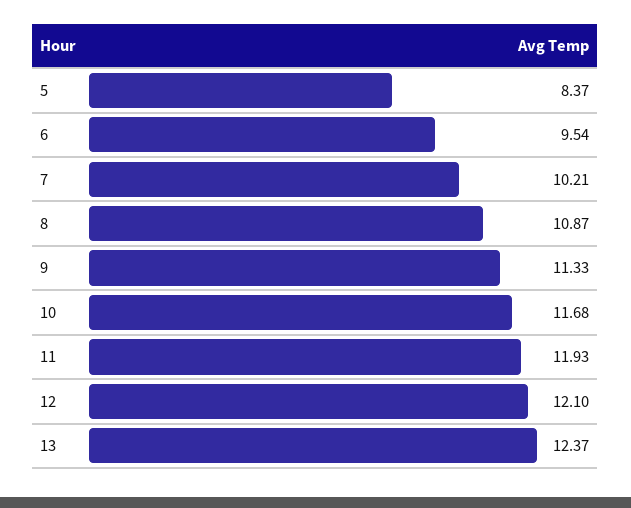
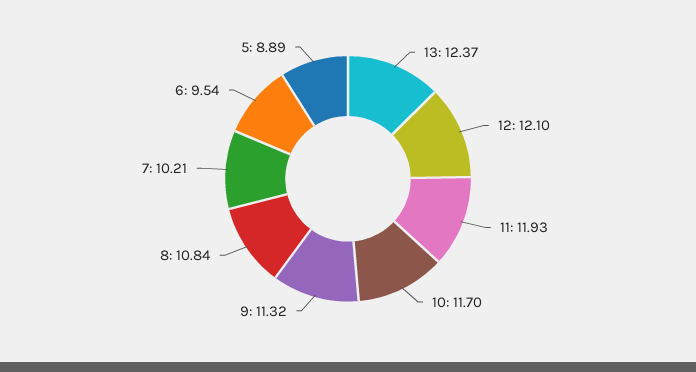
  {
-   "5": 8.37,
+   "5": 8.89,
    "6": 9.54,
    "7": 10.21,
-   "8": 10.87,
+   "8": 10.84,
-   "9": 11.33,
+   "9": 11.32,
-   "10": 11.68,
+   "10": 11.7,
    "11": 11.93,
    "12": 12.1,
    "13": 12.37
  }

